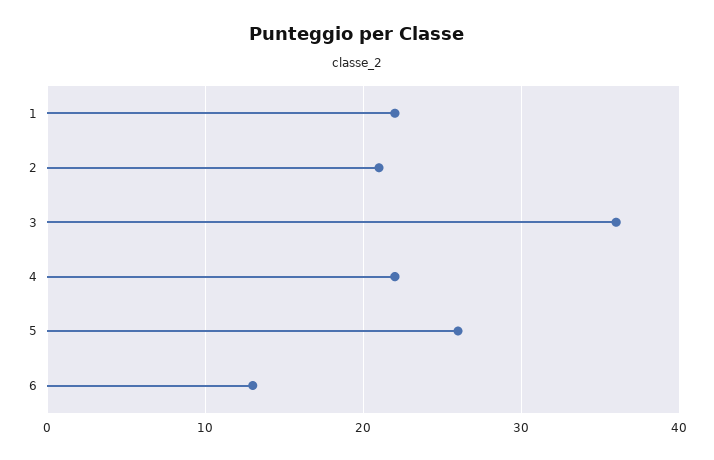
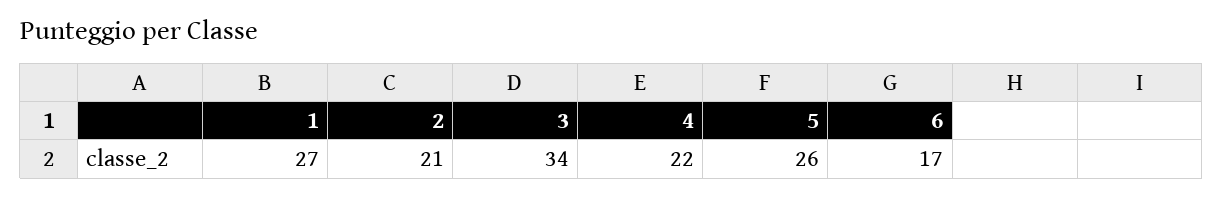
  {
-   "1": 22,
+   "1": 27,
    "2": 21,
-   "3": 36,
+   "3": 34,
    "4": 22,
    "5": 26,
-   "6": 13
+   "6": 17
  }

